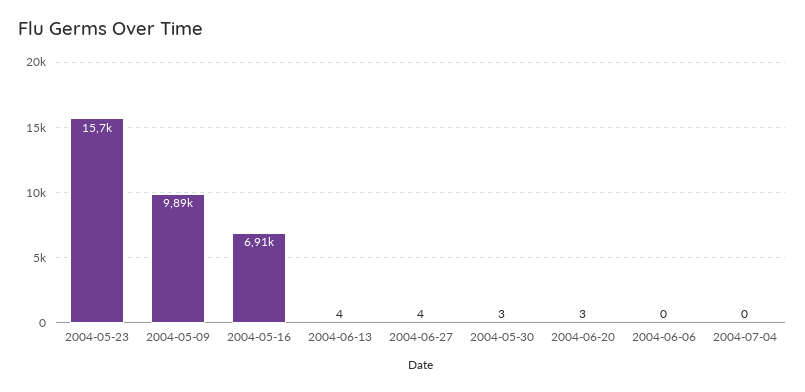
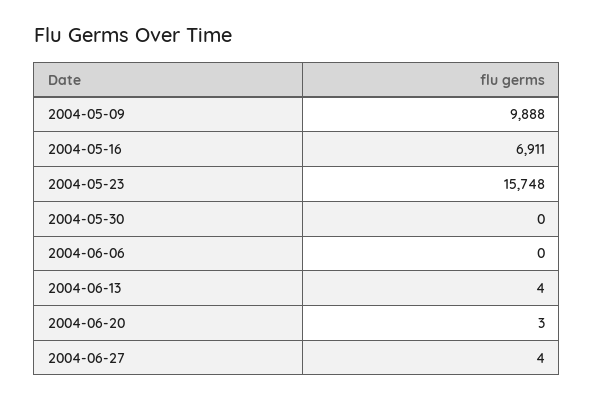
  {
    "2004-05-23": 15748,
    "2004-05-09": 9888,
    "2004-05-16": 6911,
    "2004-06-13": 4,
    "2004-06-27": 4,
-   "2004-05-30": 3,
+   "2004-05-30": 0,
    "2004-06-20": 3,
-   "2004-06-06": 0,
+   "2004-06-06": 0
-   "2004-07-04": 0
  }

